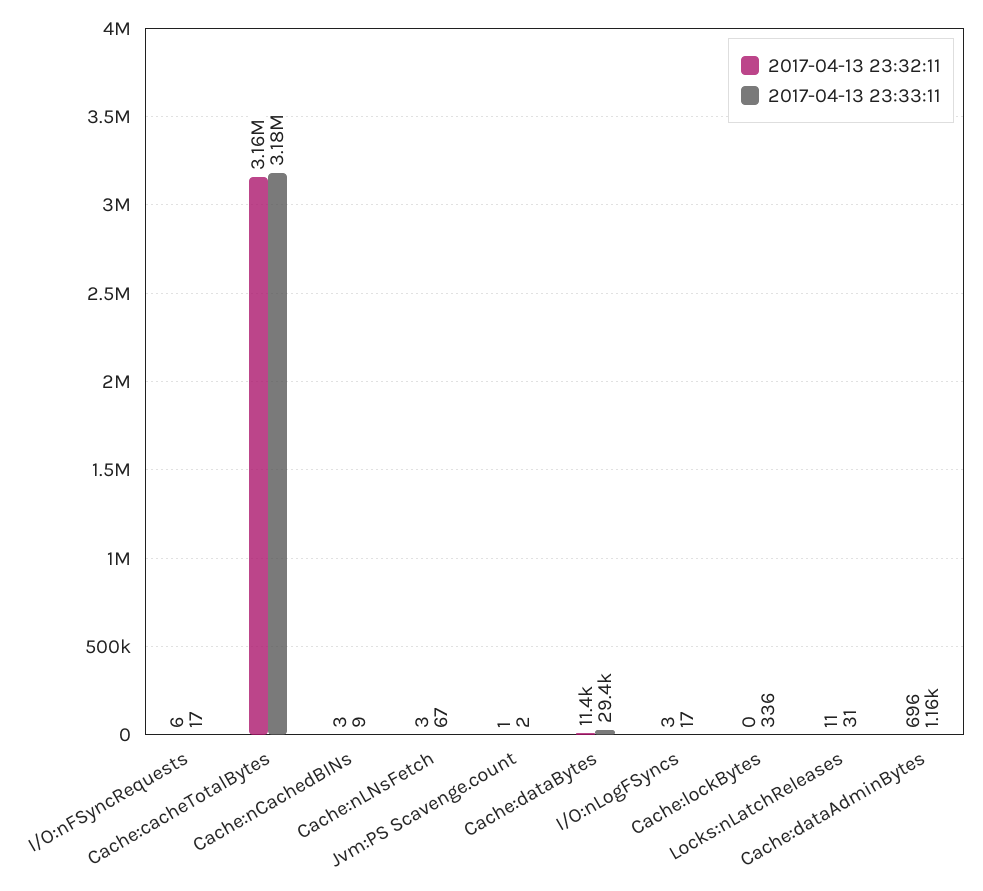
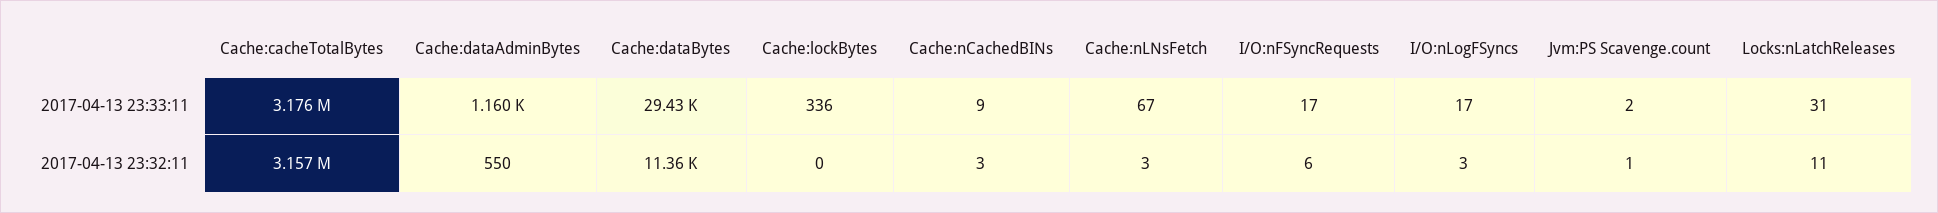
  {
    "2017-04-13 23:32:11": {
      "I/O:nFSyncRequests": 6,
      "Cache:cacheTotalBytes": 3157000,
      "Cache:nCachedBINs": 3,
      "Cache:nLNsFetch": 3,
      "Jvm:PS Scavenge.count": 1,
      "Cache:dataBytes": 11360,
      "I/O:nLogFSyncs": 3,
      "Cache:lockBytes": 0,
      "Locks:nLatchReleases": 11,
-     "Cache:dataAdminBytes": 696
+     "Cache:dataAdminBytes": 550
    },
    "2017-04-13 23:33:11": {
      "I/O:nFSyncRequests": 17,
      "Cache:cacheTotalBytes": 3176000,
      "Cache:nCachedBINs": 9,
      "Cache:nLNsFetch": 67,
      "Jvm:PS Scavenge.count": 2,
      "Cache:dataBytes": 29430,
      "I/O:nLogFSyncs": 17,
      "Cache:lockBytes": 336,
      "Locks:nLatchReleases": 31,
      "Cache:dataAdminBytes": 1160
    }
  }

